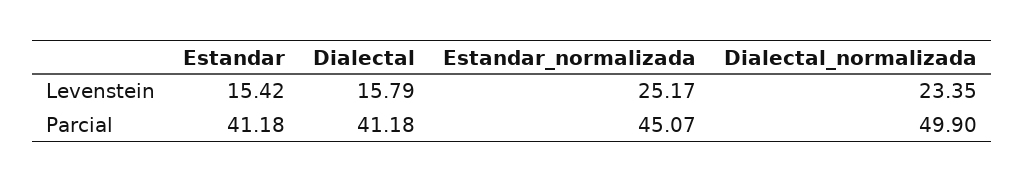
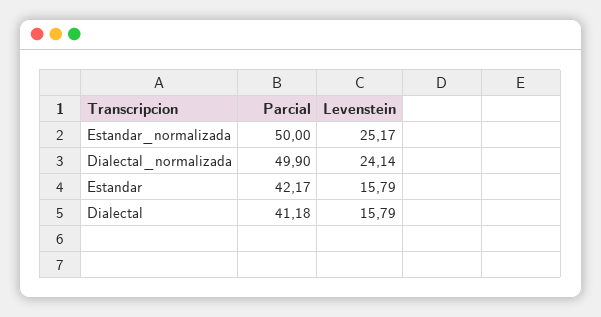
  {
    "Estandar": {
-     "Levenstein": 15.42,
+     "Levenstein": 15.79,
-     "Parcial": 41.18
+     "Parcial": 42.17
    },
    "Dialectal": {
      "Levenstein": 15.79,
      "Parcial": 41.18
    },
    "Estandar_normalizada": {
      "Levenstein": 25.17,
-     "Parcial": 45.07
+     "Parcial": 50
    },
    "Dialectal_normalizada": {
-     "Levenstein": 23.35,
+     "Levenstein": 24.14,
      "Parcial": 49.9
    }
  }

